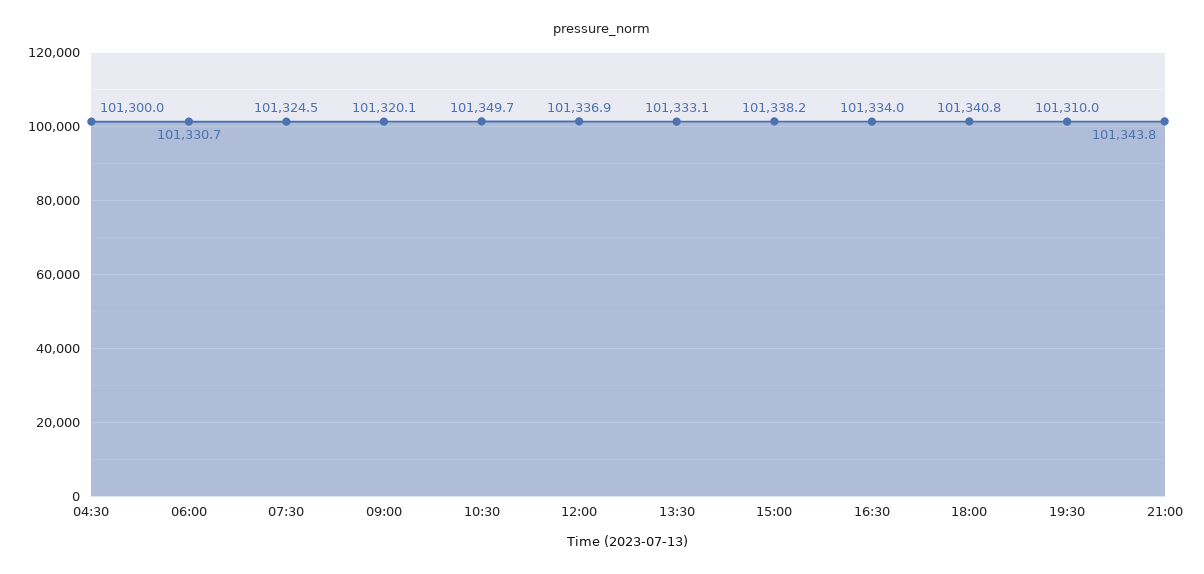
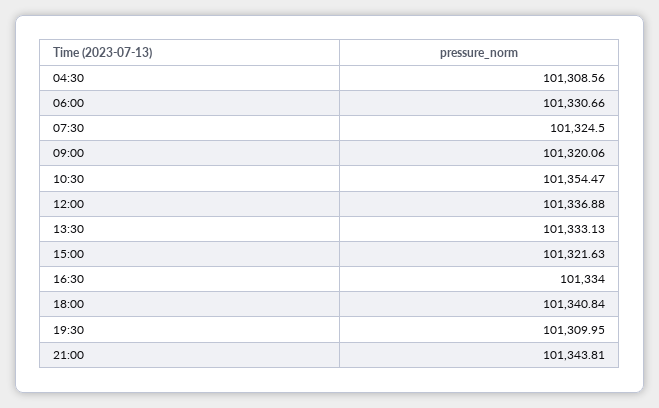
  {
-   "04:30": 101300,
+   "04:30": 101308.56,
    "06:00": 101330.66,
    "07:30": 101324.5,
    "09:00": 101320.06,
-   "10:30": 101349.7,
+   "10:30": 101354.47,
    "12:00": 101336.88,
    "13:30": 101333.13,
-   "15:00": 101338.2,
+   "15:00": 101321.63,
    "16:30": 101334,
    "18:00": 101340.84,
    "19:30": 101309.95,
    "21:00": 101343.81
  }

